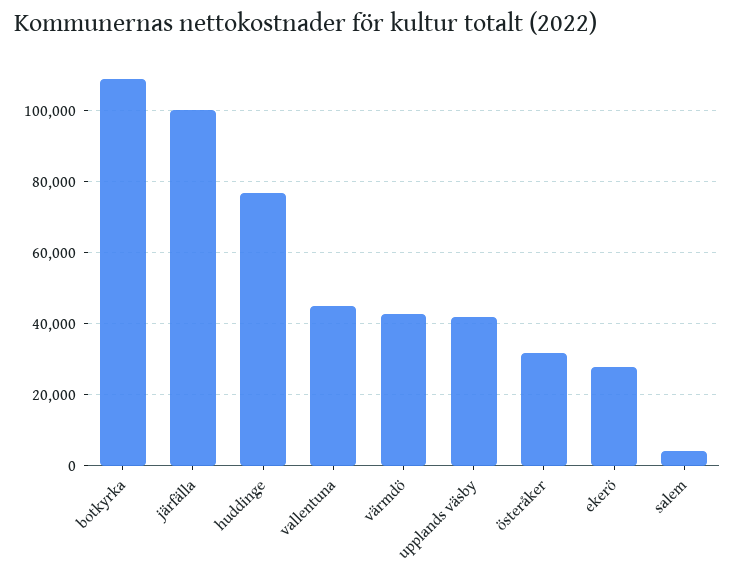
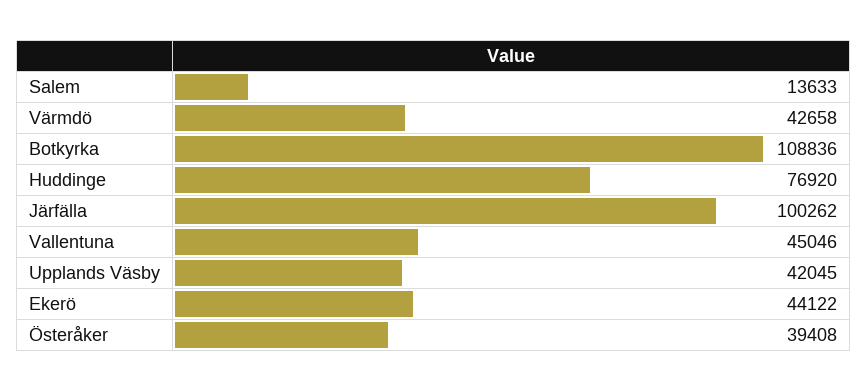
  {
    "botkyrka": 108836,
    "järfälla": 100262,
    "huddinge": 76920,
    "vallentuna": 45046,
    "värmdö": 42658,
    "upplands väsby": 42045,
-   "österåker": 32000,
+   "österåker": 39408,
-   "ekerö": 28000,
+   "ekerö": 44122,
-   "salem": 4000
+   "salem": 13633
  }

